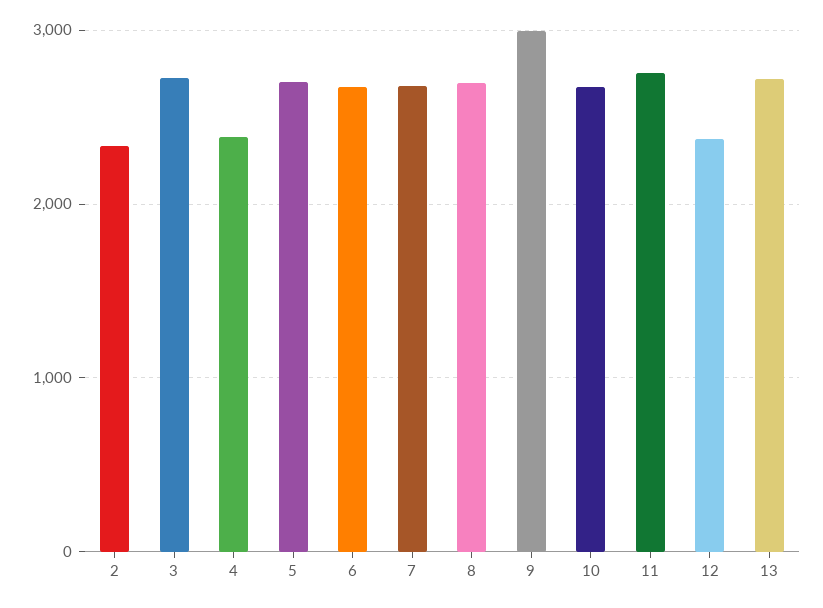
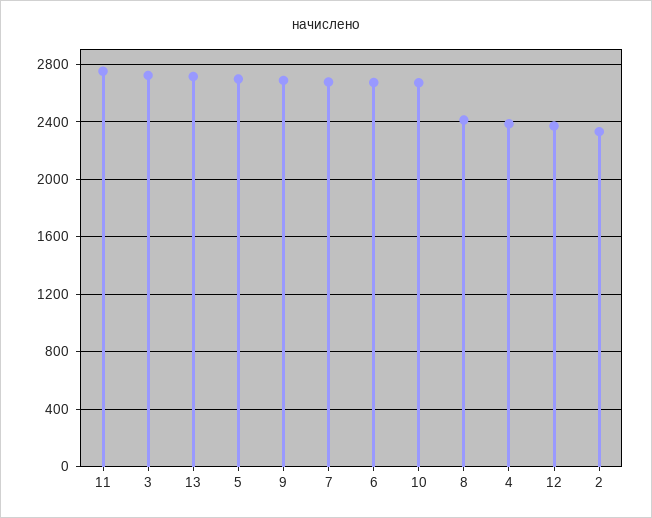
  {
    "2": 2350,
    "3": 2700,
    "4": 2400,
    "5": 2700,
    "6": 2650,
    "7": 2700,
-   "8": 2700,
+   "8": 2400,
-   "9": 3000,
+   "9": 2700,
    "10": 2650,
    "11": 2750,
    "12": 2350,
    "13": 2700
  }

